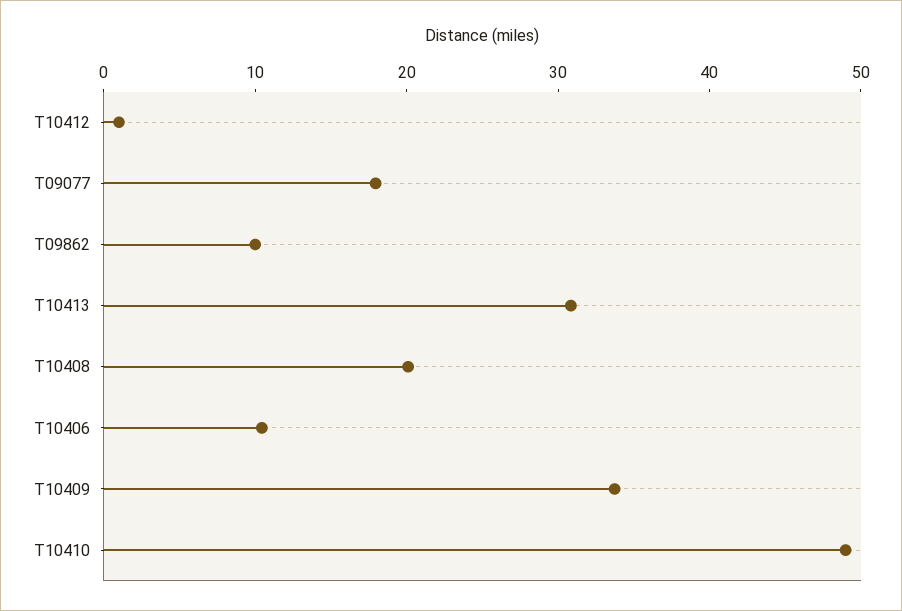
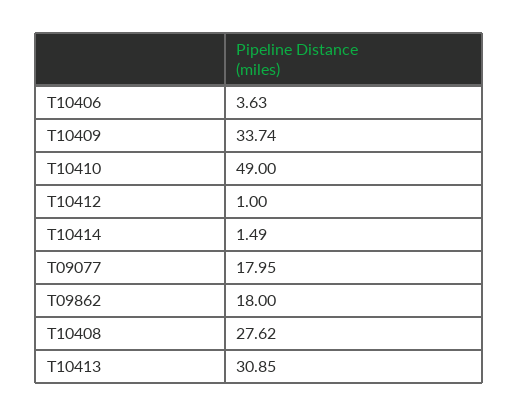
  {
    "T10412": 1,
    "T09077": 17.95,
-   "T09862": 10,
+   "T09862": 18,
    "T10413": 30.85,
-   "T10408": 20,
+   "T10408": 27.62,
-   "T10406": 10,
+   "T10406": 3.63,
    "T10409": 33.74,
-   "T10410": 49
+   "T10410": 49,
+   "T10414": 1.49
  }

